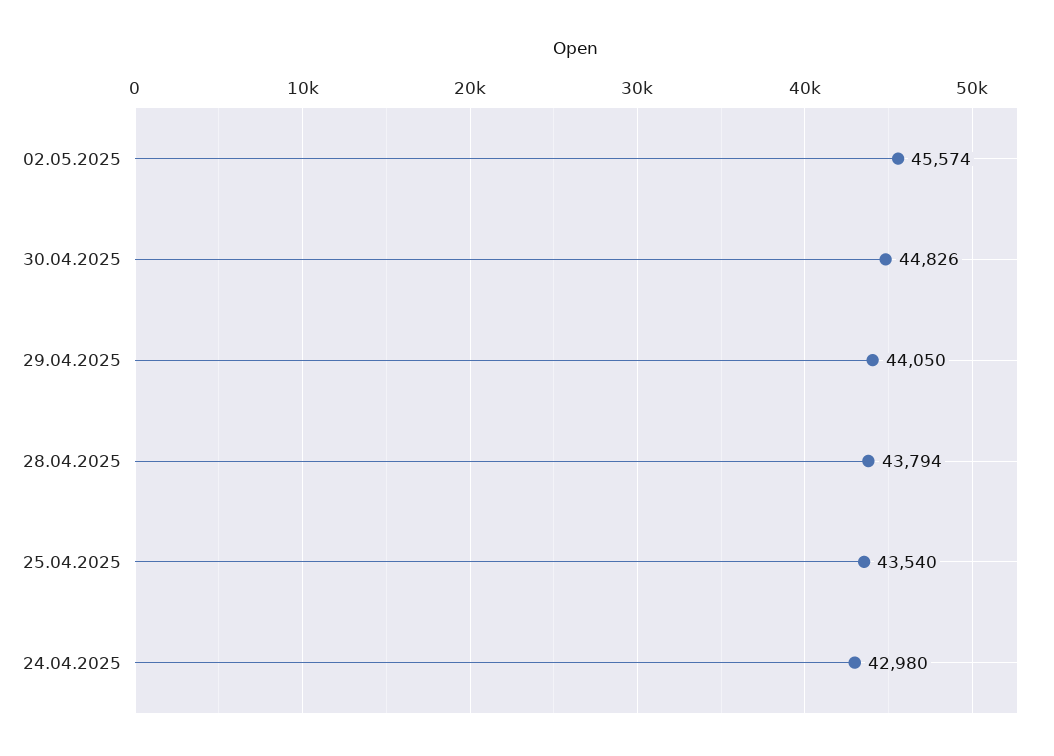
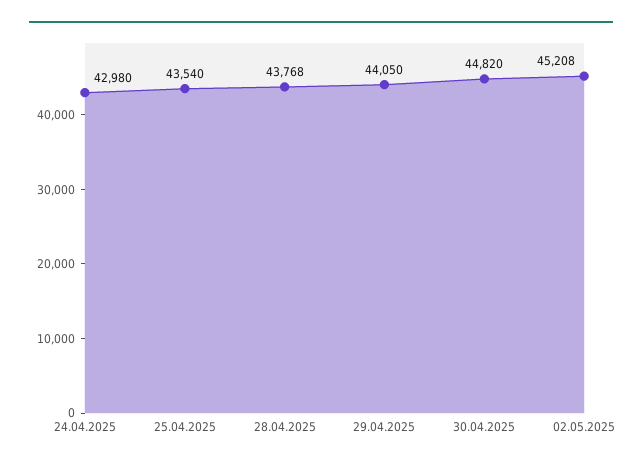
  {
-   "02.05.2025": 45574,
+   "02.05.2025": 45208,
-   "30.04.2025": 44826,
+   "30.04.2025": 44820,
    "29.04.2025": 44050,
-   "28.04.2025": 43794,
+   "28.04.2025": 43768,
    "25.04.2025": 43540,
    "24.04.2025": 42980
  }

